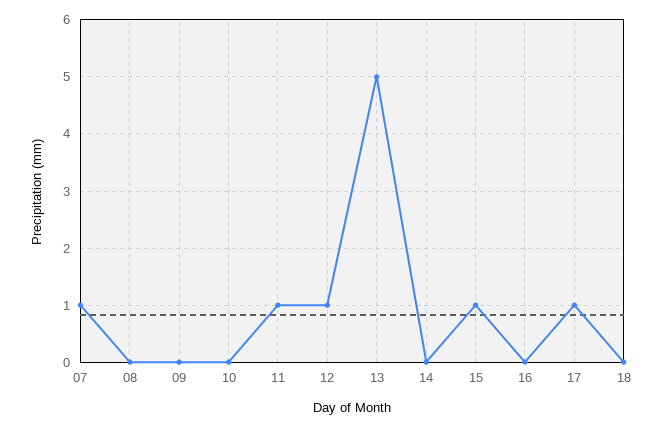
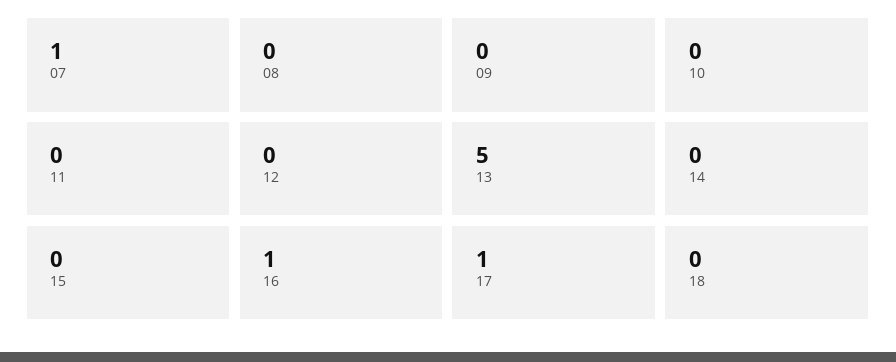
  {
    "07": 1,
    "08": 0,
    "09": 0,
    "10": 0,
-   "11": 1,
+   "11": 0,
-   "12": 1,
+   "12": 0,
    "13": 5,
    "14": 0,
-   "15": 1,
+   "15": 0,
-   "16": 0,
+   "16": 1,
    "17": 1,
    "18": 0
  }

